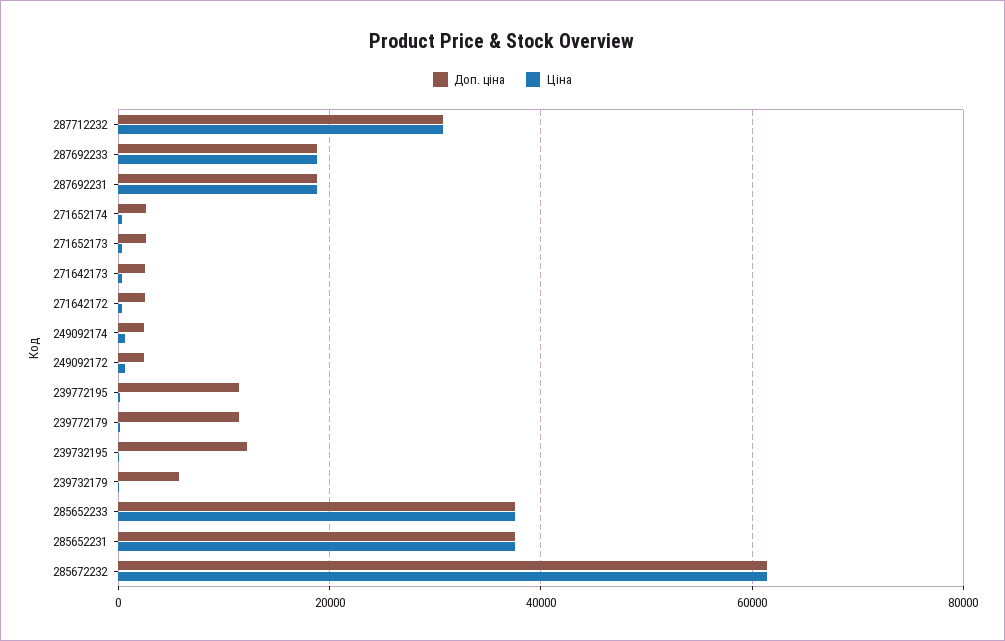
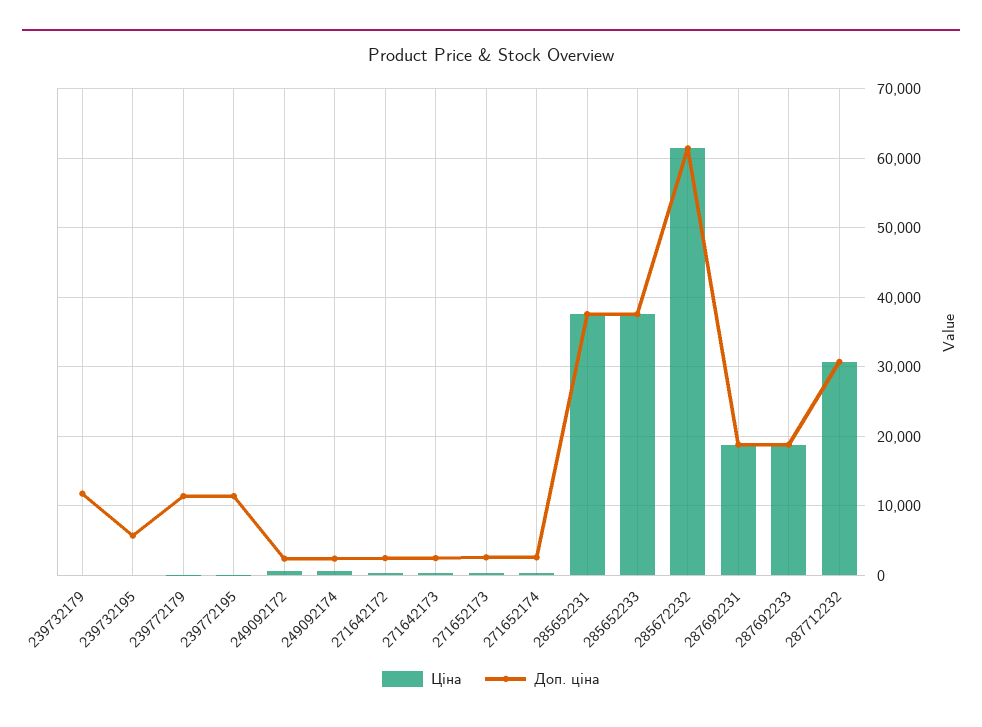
  {
    "Доп. ціна": {
      "287712232": 31000,
      "287692233": 19000,
      "287692231": 19000,
      "271652174": 3000,
      "271652173": 3000,
      "271642173": 2000,
      "271642172": 2000,
      "249092174": 2000,
      "249092172": 2000,
      "239772195": 11000,
      "239772179": 11000,
-     "239732195": 12000,
+     "239732195": 6000,
-     "239732179": 6000,
+     "239732179": 12000,
      "285652233": 38000,
      "285652231": 38000,
      "285672232": 61000
    },
    "Ціна": {
      "287712232": 31000,
      "287692233": 19000,
      "287692231": 19000,
      "271652174": 0,
      "271652173": 0,
      "271642173": 0,
      "271642172": 0,
      "249092174": 1000,
      "249092172": 1000,
      "239772195": 0,
      "239772179": 0,
      "239732195": 0,
      "239732179": 0,
      "285652233": 38000,
      "285652231": 38000,
      "285672232": 61000
    }
  }

